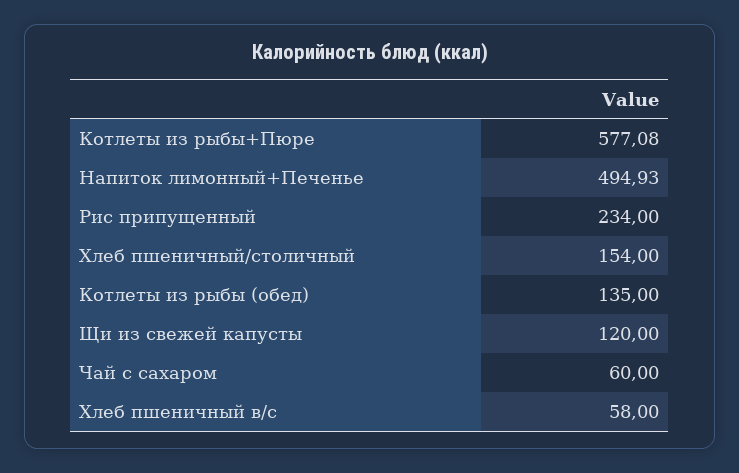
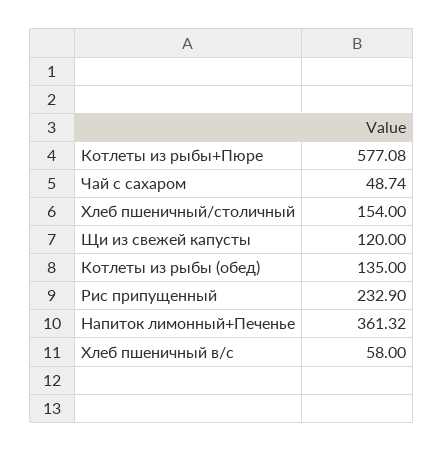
  {
    "Котлеты из рыбы+Пюре": 577.08,
-   "Напиток лимонный+Печенье": 494.93,
+   "Напиток лимонный+Печенье": 361.32,
-   "Рис припущенный": 234,
+   "Рис припущенный": 232.9,
    "Хлеб пшеничный/столичный": 154,
    "Котлеты из рыбы (обед)": 135,
    "Щи из свежей капусты": 120,
-   "Чай с сахаром": 60,
+   "Чай с сахаром": 48.74,
    "Хлеб пшеничный в/с": 58
  }

